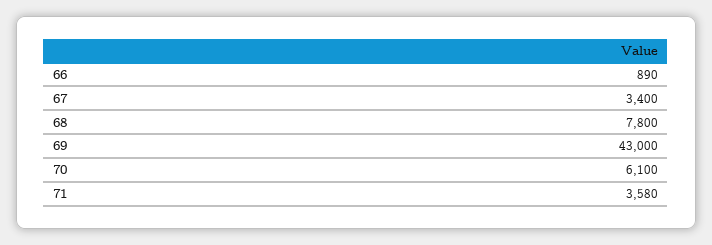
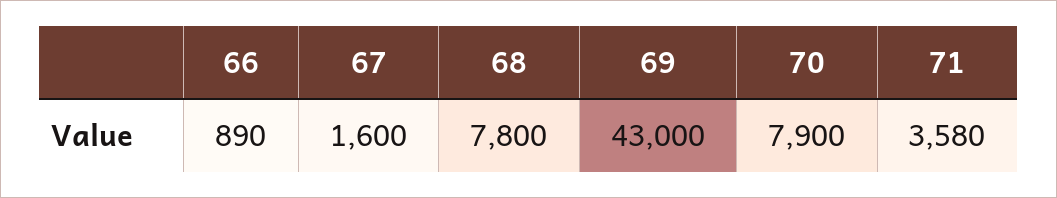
  {
    "66": 890,
-   "67": 3400,
+   "67": 1600,
    "68": 7800,
    "69": 43000,
-   "70": 6100,
+   "70": 7900,
    "71": 3580
  }

